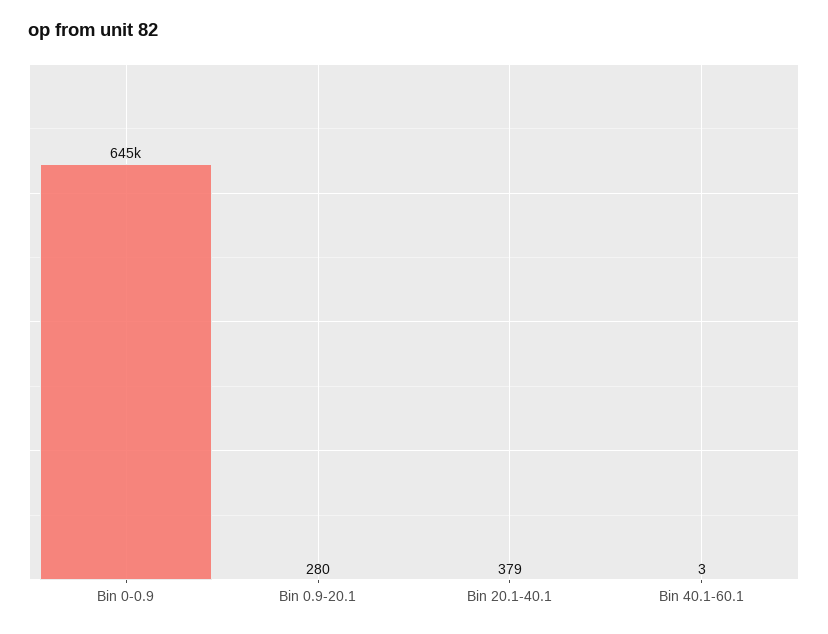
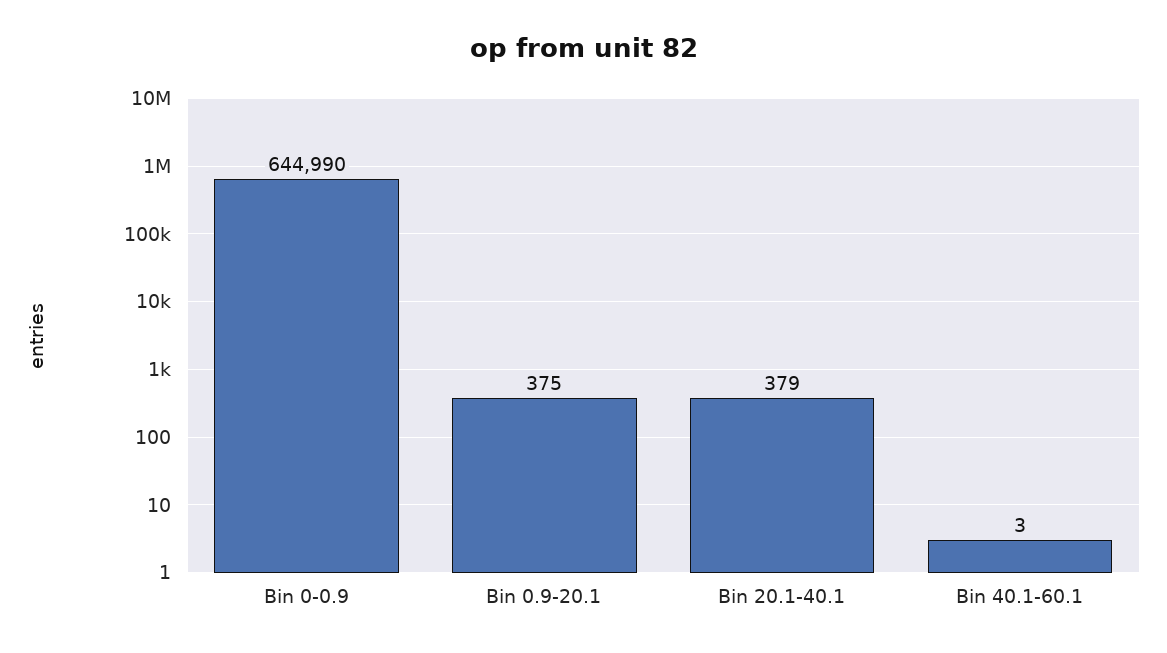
  {
    "Bin 0-0.9": 644990,
-   "Bin 0.9-20.1": 280,
+   "Bin 0.9-20.1": 375,
    "Bin 20.1-40.1": 379,
    "Bin 40.1-60.1": 3
  }

